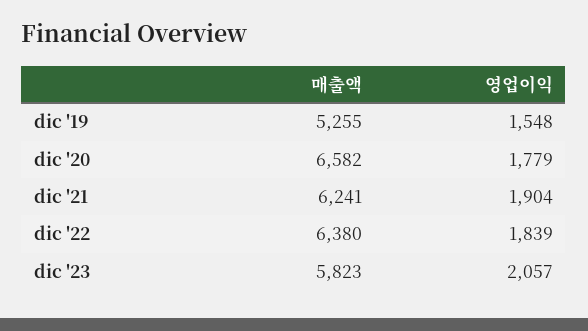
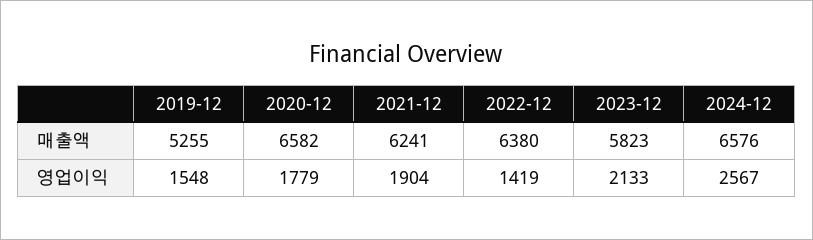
  {
    "매출액": {
      "dic '19": 5255,
      "dic '20": 6582,
      "dic '21": 6241,
      "dic '22": 6380,
-     "dic '23": 5823
+     "dic '23": 5823,
+     "2024-12": 6576
    },
    "영업이익": {
      "dic '19": 1548,
      "dic '20": 1779,
      "dic '21": 1904,
-     "dic '22": 1839,
+     "dic '22": 1419,
-     "dic '23": 2057
+     "dic '23": 2133,
+     "2024-12": 2567
    }
  }

